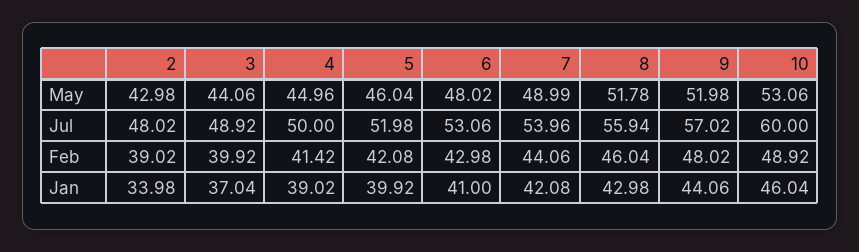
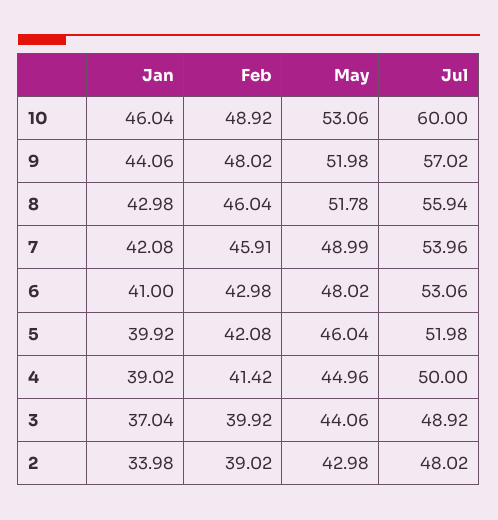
  {
    "2": {
      "May": 42.98,
      "Jul": 48.02,
      "Feb": 39.02,
      "Jan": 33.98
    },
    "3": {
      "May": 44.06,
      "Jul": 48.92,
      "Feb": 39.92,
      "Jan": 37.04
    },
    "4": {
      "May": 44.96,
      "Jul": 50,
      "Feb": 41.42,
      "Jan": 39.02
    },
    "5": {
      "May": 46.04,
      "Jul": 51.98,
      "Feb": 42.08,
      "Jan": 39.92
    },
    "6": {
      "May": 48.02,
      "Jul": 53.06,
      "Feb": 42.98,
      "Jan": 41
    },
    "7": {
      "May": 48.99,
      "Jul": 53.96,
-     "Feb": 44.06,
+     "Feb": 45.91,
      "Jan": 42.08
    },
    "8": {
      "May": 51.78,
      "Jul": 55.94,
      "Feb": 46.04,
      "Jan": 42.98
    },
    "9": {
      "May": 51.98,
      "Jul": 57.02,
      "Feb": 48.02,
      "Jan": 44.06
    },
    "10": {
      "May": 53.06,
      "Jul": 60,
      "Feb": 48.92,
      "Jan": 46.04
    }
  }

